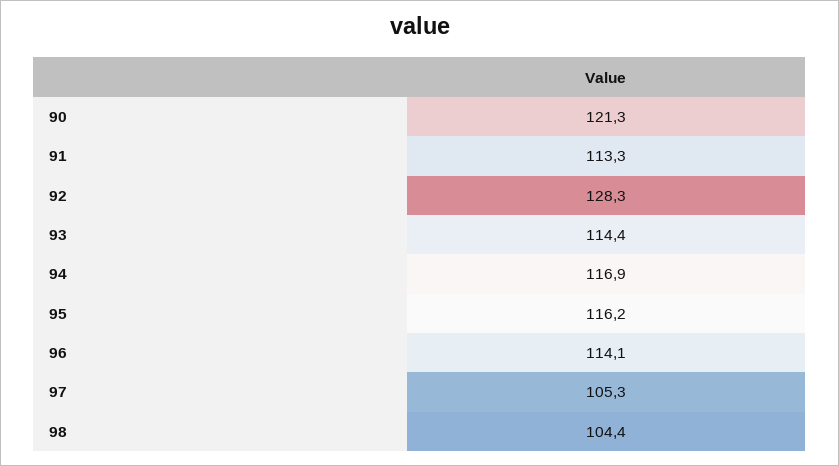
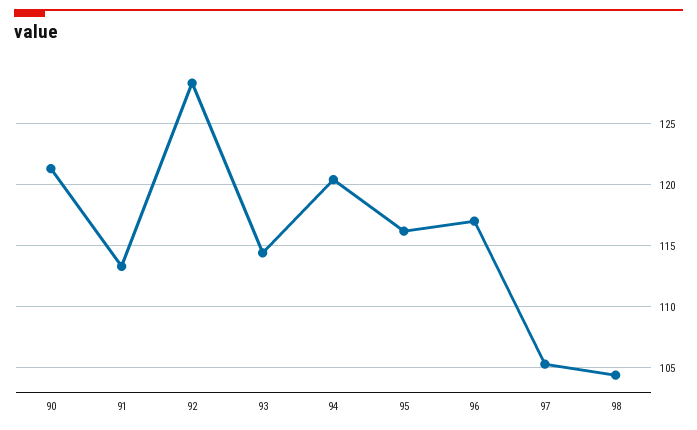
  {
    "90": 121.3,
    "91": 113.3,
    "92": 128.3,
    "93": 114.4,
-   "94": 116.9,
+   "94": 120.5,
    "95": 116.2,
-   "96": 114.1,
+   "96": 117,
    "97": 105.3,
    "98": 104.4
  }

